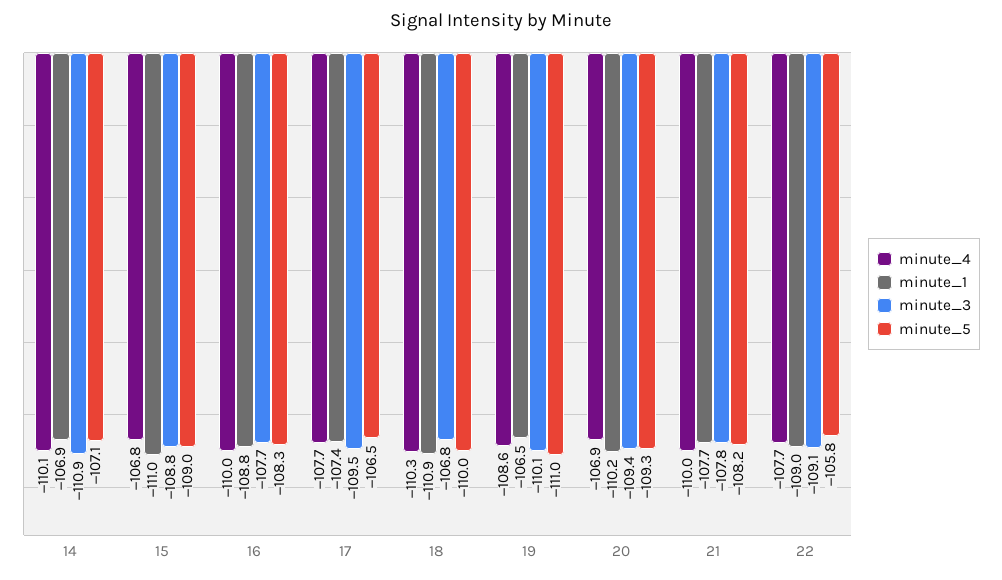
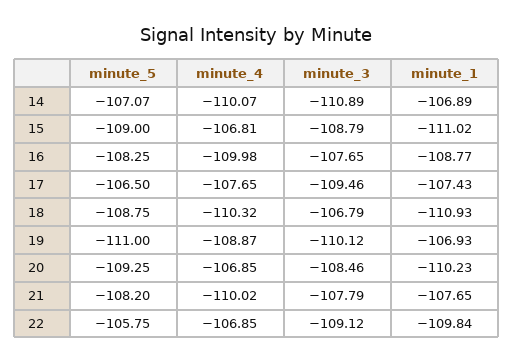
  {
    "minute_4": {
      "14": -110.07,
      "15": -106.81,
      "16": -109.98,
      "17": -107.65,
      "18": -110.32,
-     "19": -108.6,
+     "19": -108.87,
      "20": -106.85,
      "21": -110.02,
-     "22": -107.7
+     "22": -106.85
    },
    "minute_1": {
      "14": -106.89,
      "15": -111.02,
      "16": -108.77,
      "17": -107.43,
      "18": -110.93,
-     "19": -106.5,
+     "19": -106.93,
      "20": -110.23,
      "21": -107.65,
-     "22": -109
+     "22": -109.84
    },
    "minute_3": {
      "14": -110.89,
      "15": -108.79,
      "16": -107.65,
      "17": -109.46,
      "18": -106.79,
      "19": -110.12,
-     "20": -109.4,
+     "20": -108.46,
      "21": -107.79,
      "22": -109.12
    },
    "minute_5": {
      "14": -107.07,
      "15": -109,
      "16": -108.25,
      "17": -106.5,
-     "18": -110,
+     "18": -108.75,
      "19": -111,
      "20": -109.25,
      "21": -108.2,
      "22": -105.75
    }
  }

